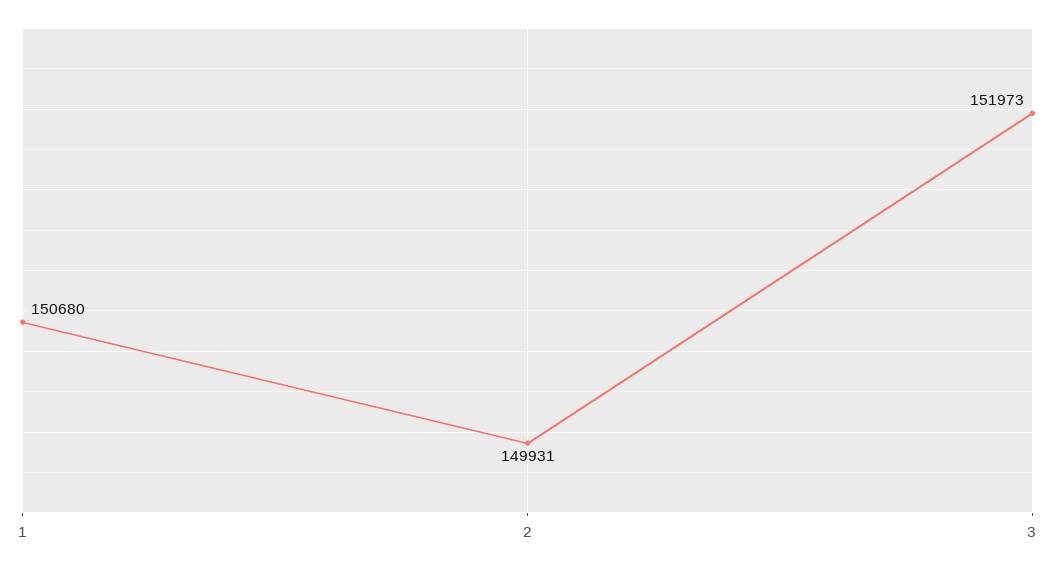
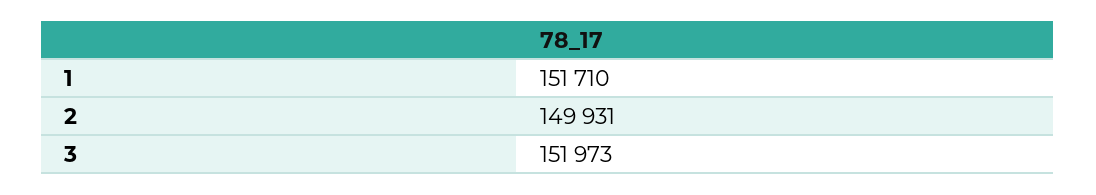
  {
-   "1": 150680,
+   "1": 151710,
    "2": 149931,
    "3": 151973
  }

